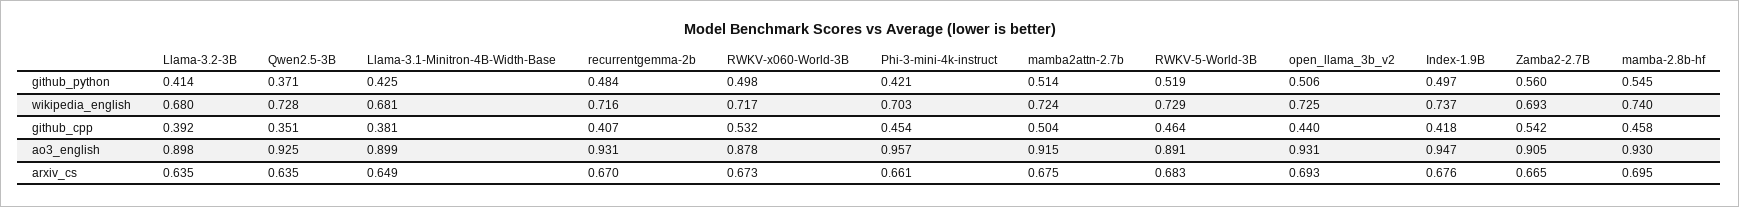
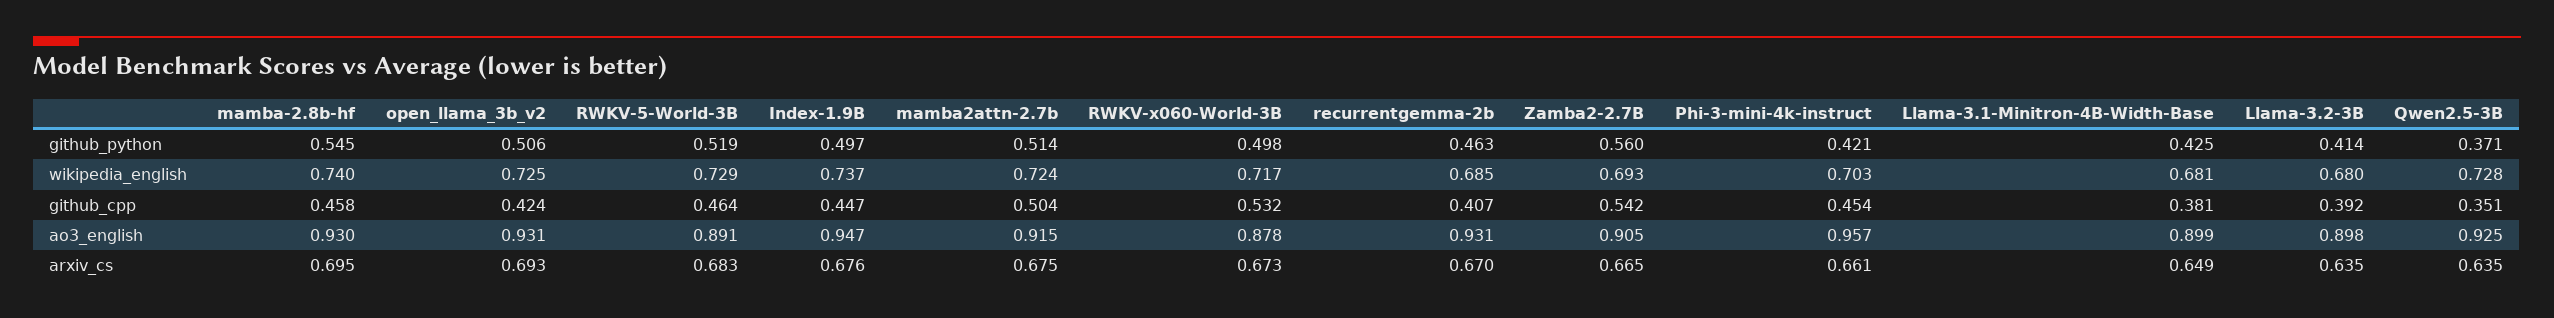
  {
    "Llama-3.2-3B": {
      "github_python": 0.414,
      "wikipedia_english": 0.68,
      "github_cpp": 0.392,
      "ao3_english": 0.898,
      "arxiv_cs": 0.635
    },
    "Qwen2.5-3B": {
      "github_python": 0.371,
      "wikipedia_english": 0.728,
      "github_cpp": 0.351,
      "ao3_english": 0.925,
      "arxiv_cs": 0.635
    },
    "Llama-3.1-Minitron-4B-Width-Base": {
      "github_python": 0.425,
      "wikipedia_english": 0.681,
      "github_cpp": 0.381,
      "ao3_english": 0.899,
      "arxiv_cs": 0.649
    },
    "recurrentgemma-2b": {
-     "github_python": 0.484,
+     "github_python": 0.463,
-     "wikipedia_english": 0.716,
+     "wikipedia_english": 0.685,
      "github_cpp": 0.407,
      "ao3_english": 0.931,
      "arxiv_cs": 0.67
    },
    "RWKV-x060-World-3B": {
      "github_python": 0.498,
      "wikipedia_english": 0.717,
      "github_cpp": 0.532,
      "ao3_english": 0.878,
      "arxiv_cs": 0.673
    },
    "Phi-3-mini-4k-instruct": {
      "github_python": 0.421,
      "wikipedia_english": 0.703,
      "github_cpp": 0.454,
      "ao3_english": 0.957,
      "arxiv_cs": 0.661
    },
    "mamba2attn-2.7b": {
      "github_python": 0.514,
      "wikipedia_english": 0.724,
      "github_cpp": 0.504,
      "ao3_english": 0.915,
      "arxiv_cs": 0.675
    },
    "RWKV-5-World-3B": {
      "github_python": 0.519,
      "wikipedia_english": 0.729,
      "github_cpp": 0.464,
      "ao3_english": 0.891,
      "arxiv_cs": 0.683
    },
    "open_llama_3b_v2": {
      "github_python": 0.506,
      "wikipedia_english": 0.725,
-     "github_cpp": 0.44,
+     "github_cpp": 0.424,
      "ao3_english": 0.931,
      "arxiv_cs": 0.693
    },
    "Index-1.9B": {
      "github_python": 0.497,
      "wikipedia_english": 0.737,
-     "github_cpp": 0.418,
+     "github_cpp": 0.447,
      "ao3_english": 0.947,
      "arxiv_cs": 0.676
    },
    "Zamba2-2.7B": {
      "github_python": 0.56,
      "wikipedia_english": 0.693,
      "github_cpp": 0.542,
      "ao3_english": 0.905,
      "arxiv_cs": 0.665
    },
    "mamba-2.8b-hf": {
      "github_python": 0.545,
      "wikipedia_english": 0.74,
      "github_cpp": 0.458,
      "ao3_english": 0.93,
      "arxiv_cs": 0.695
    }
  }

